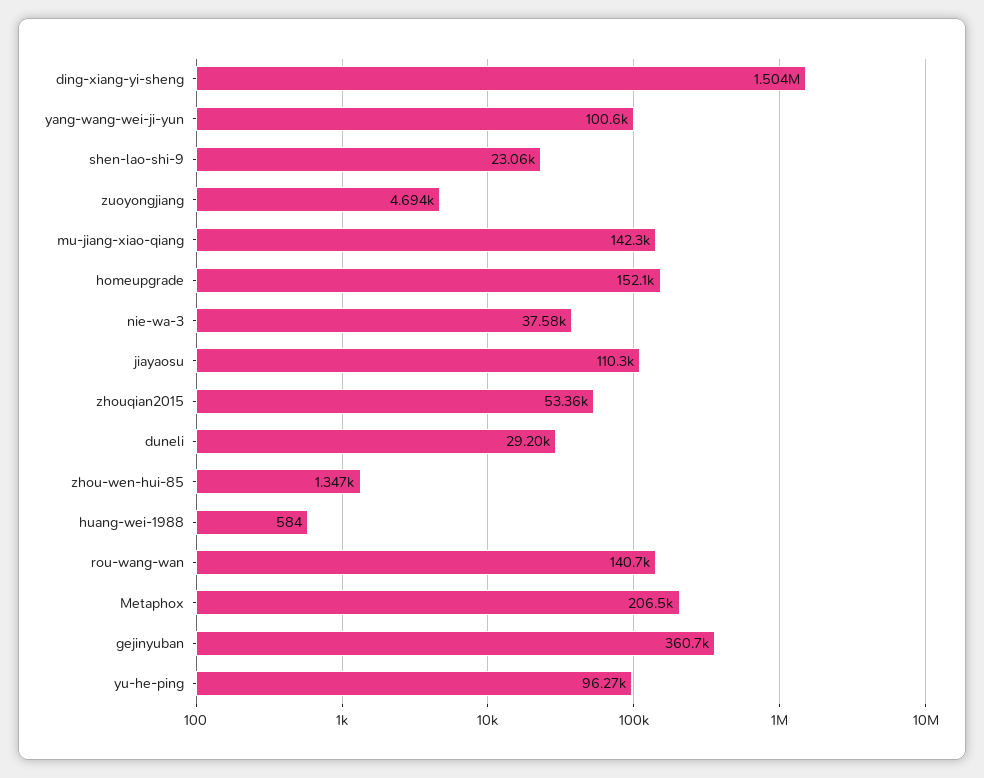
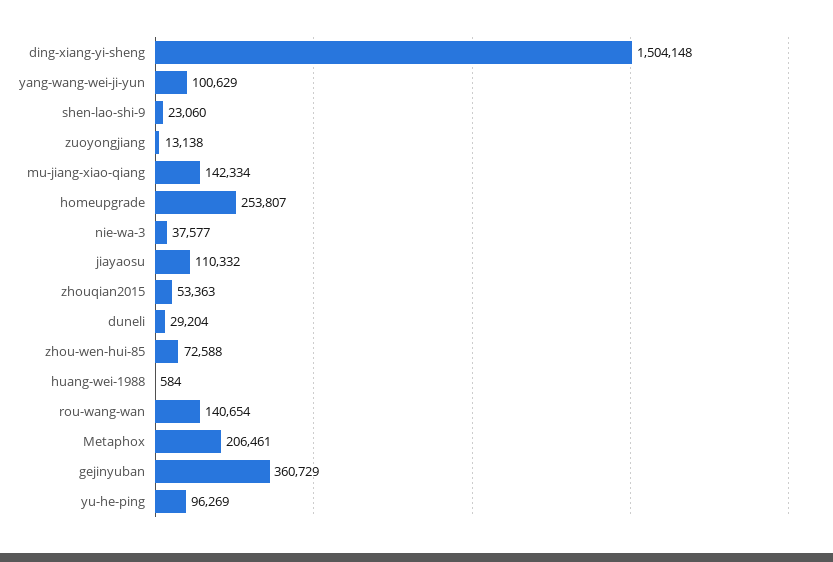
  {
    "ding-xiang-yi-sheng": 1504148,
    "yang-wang-wei-ji-yun": 100629,
    "shen-lao-shi-9": 23060,
-   "zuoyongjiang": 4694,
+   "zuoyongjiang": 13138,
    "mu-jiang-xiao-qiang": 142334,
-   "homeupgrade": 152100,
+   "homeupgrade": 253807,
    "nie-wa-3": 37577,
    "jiayaosu": 110332,
    "zhouqian2015": 53363,
    "duneli": 29204,
-   "zhou-wen-hui-85": 1347,
+   "zhou-wen-hui-85": 72588,
    "huang-wei-1988": 584,
    "rou-wang-wan": 140654,
    "Metaphox": 206461,
    "gejinyuban": 360729,
    "yu-he-ping": 96269
  }

